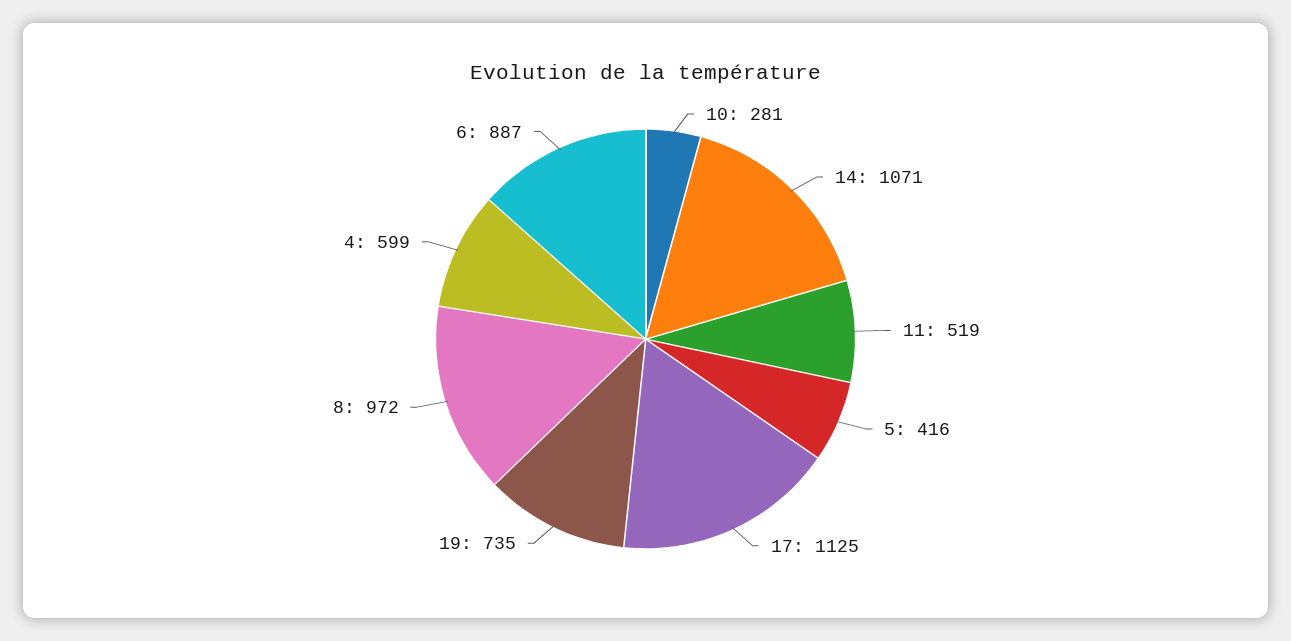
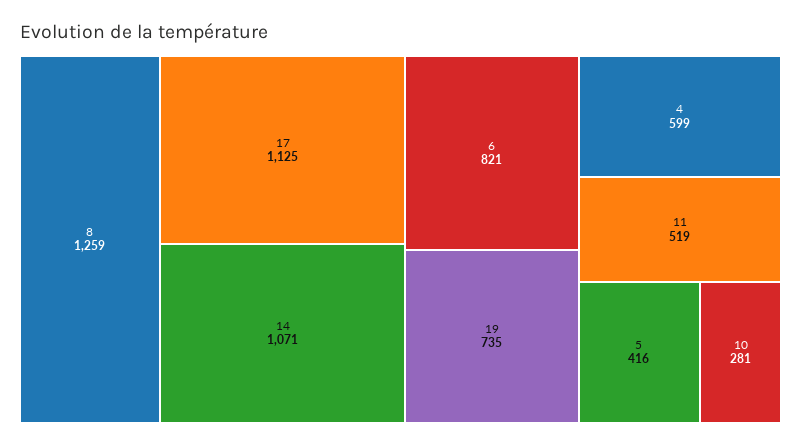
  {
    "10": 281,
    "14": 1071,
    "11": 519,
    "5": 416,
    "17": 1125,
    "19": 735,
-   "8": 972,
+   "8": 1259,
    "4": 599,
-   "6": 887
+   "6": 821
  }

